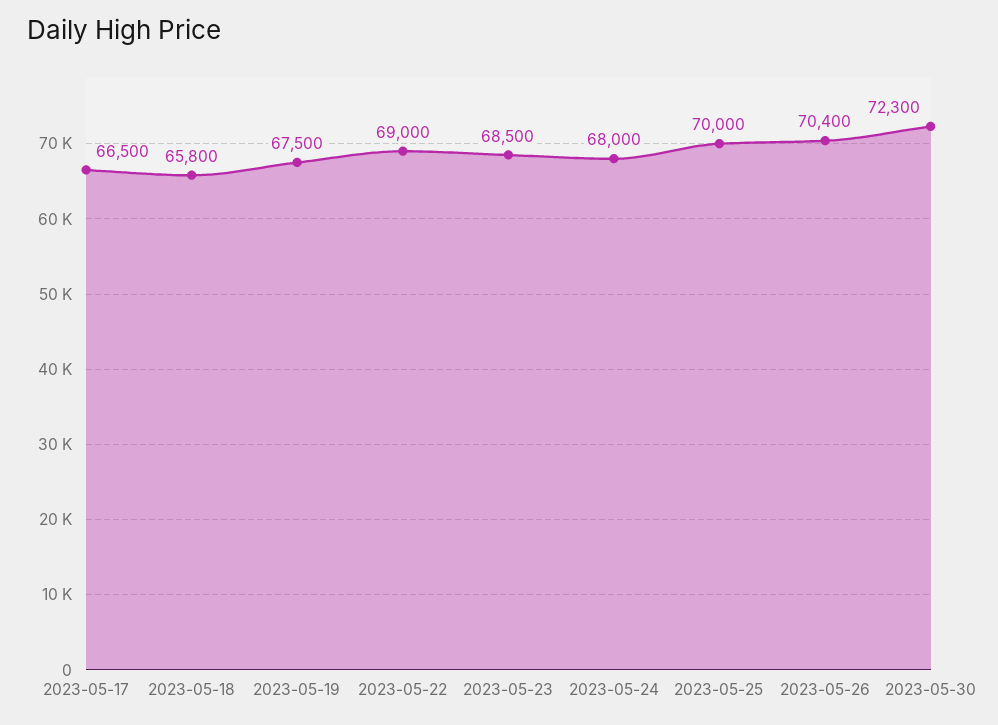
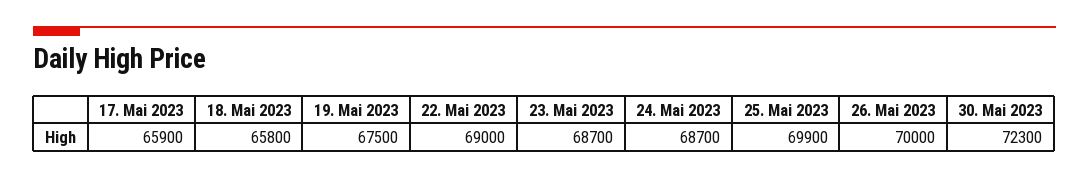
  {
-   "2023-05-17": 66500,
+   "2023-05-17": 65900,
    "2023-05-18": 65800,
    "2023-05-19": 67500,
    "2023-05-22": 69000,
-   "2023-05-23": 68500,
+   "2023-05-23": 68700,
-   "2023-05-24": 68000,
+   "2023-05-24": 68700,
-   "2023-05-25": 70000,
+   "2023-05-25": 69900,
-   "2023-05-26": 70400,
+   "2023-05-26": 70000,
    "2023-05-30": 72300
  }

